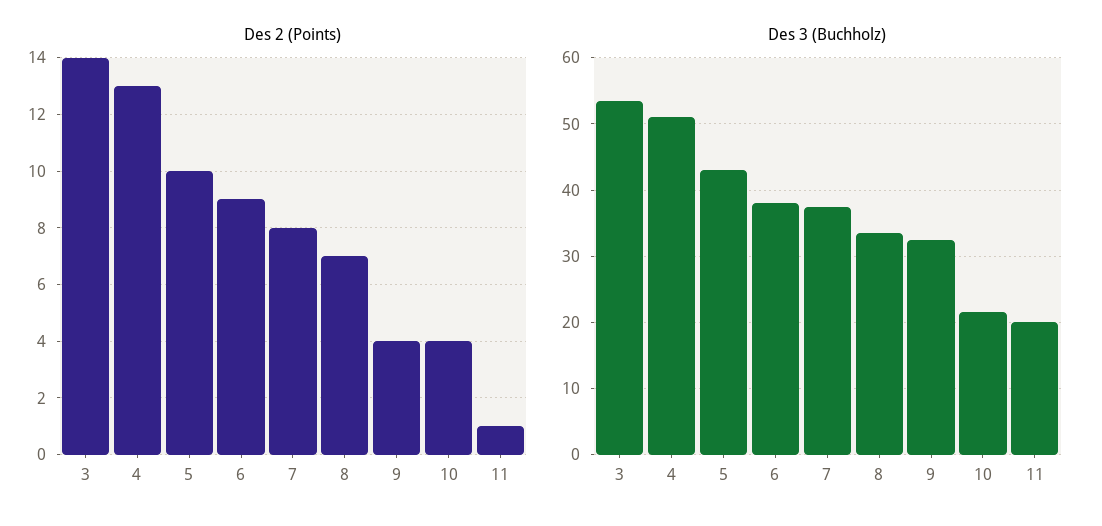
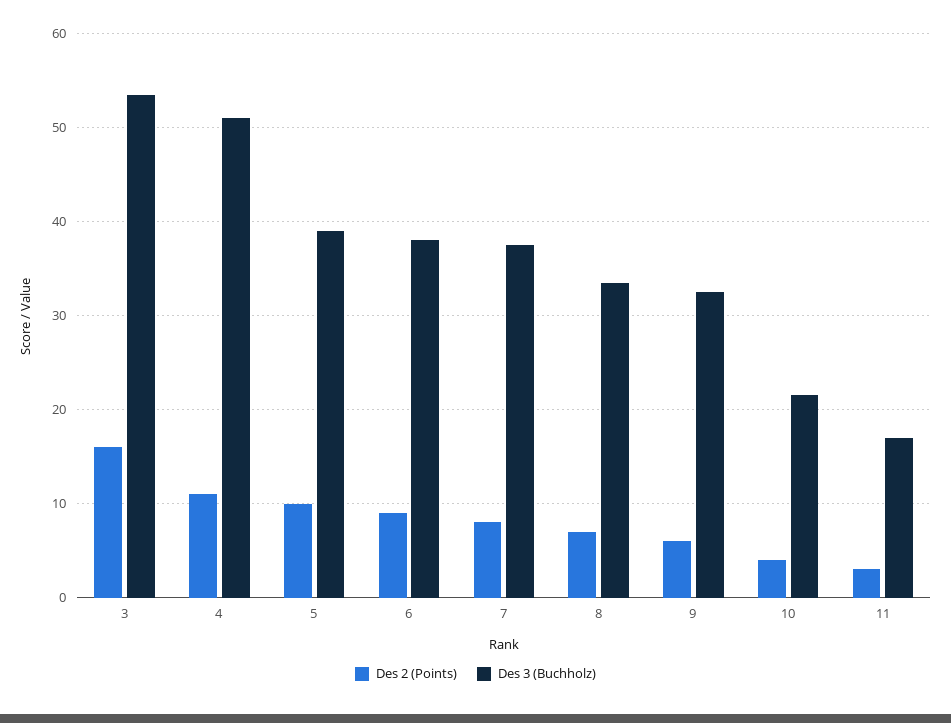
  {
    "Des 2 (Points)": {
-     "3": 14,
+     "3": 16,
-     "4": 13,
+     "4": 11,
      "5": 10,
      "6": 9,
      "7": 8,
      "8": 7,
-     "9": 4,
+     "9": 6,
      "10": 4,
-     "11": 1
+     "11": 3
    },
    "Des 3 (Buchholz)": {
      "3": 54,
      "4": 51,
-     "5": 43,
+     "5": 39,
      "6": 38,
      "7": 38,
      "8": 34,
      "9": 33,
      "10": 22,
-     "11": 20
+     "11": 17
    }
  }

